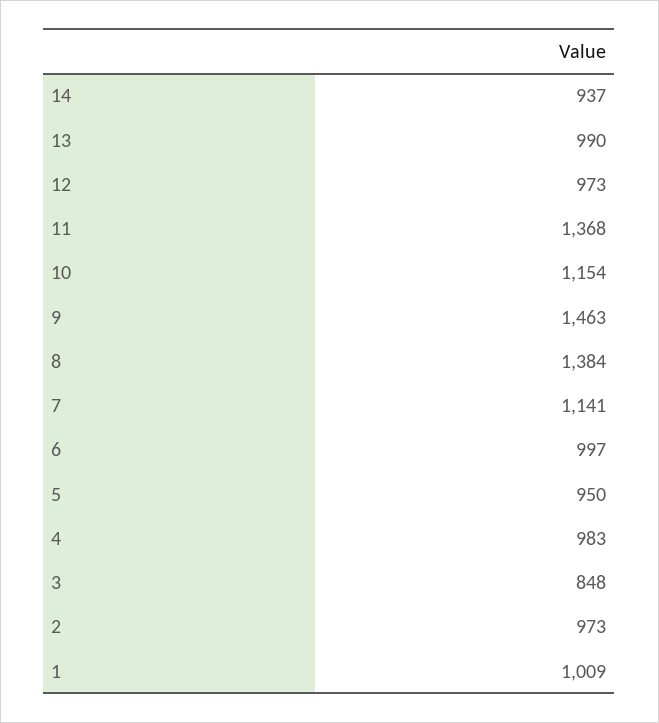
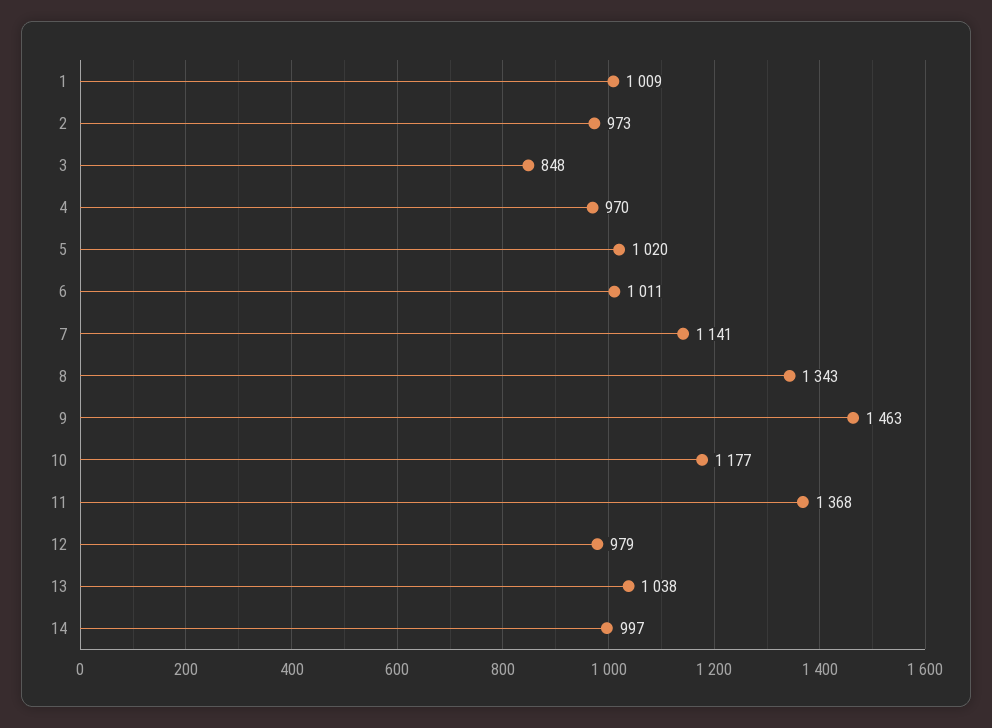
  {
-   "14": 937,
+   "14": 997,
-   "13": 990,
+   "13": 1038,
-   "12": 973,
+   "12": 979,
    "11": 1368,
-   "10": 1154,
+   "10": 1177,
    "9": 1463,
-   "8": 1384,
+   "8": 1343,
    "7": 1141,
-   "6": 997,
+   "6": 1011,
-   "5": 950,
+   "5": 1020,
-   "4": 983,
+   "4": 970,
    "3": 848,
    "2": 973,
    "1": 1009
  }

